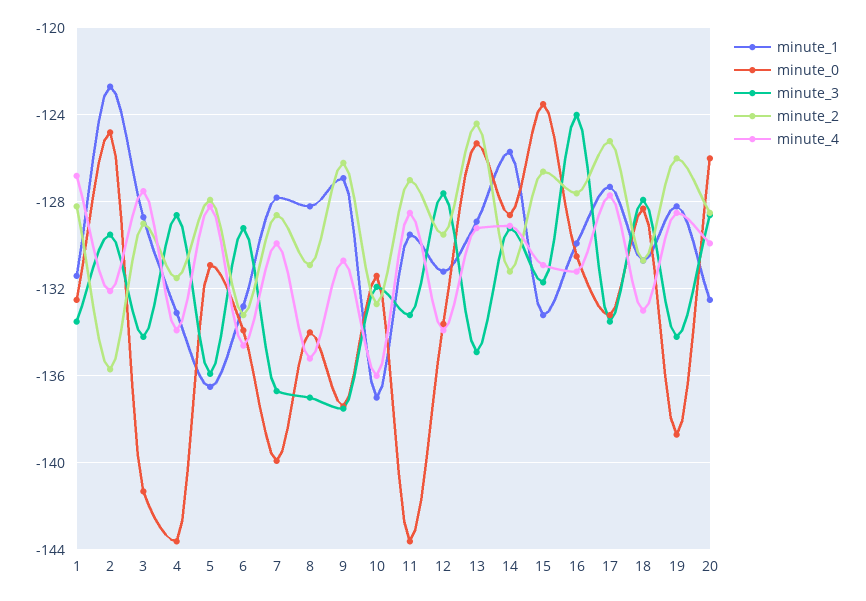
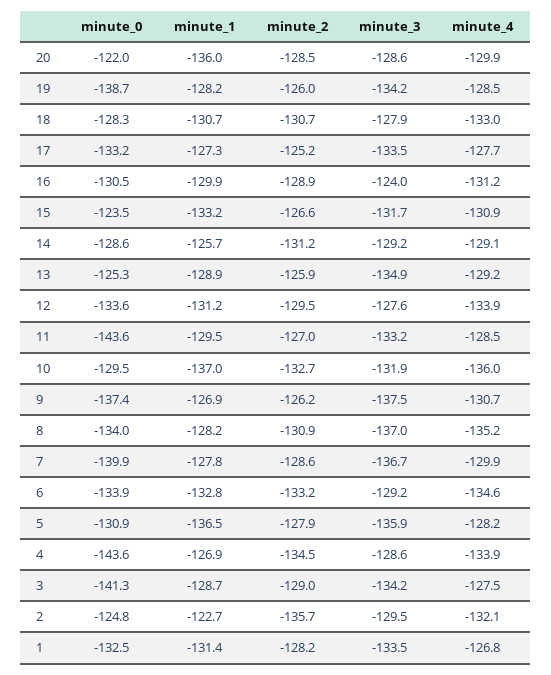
  {
    "minute_1": {
      "1": -131.4,
      "2": -122.7,
      "3": -128.7,
-     "4": -133,
+     "4": -126.9,
      "5": -136.5,
      "6": -132.8,
      "7": -127.8,
      "8": -128.2,
      "9": -126.9,
      "10": -137,
      "11": -129.5,
      "12": -131.2,
      "13": -128.9,
      "14": -125.7,
      "15": -133.2,
      "16": -129.9,
      "17": -127.3,
      "18": -130.7,
      "19": -128.2,
-     "20": -132.5
+     "20": -136
    },
    "minute_0": {
      "1": -132.5,
      "2": -124.8,
      "3": -141.3,
      "4": -143.6,
      "5": -130.9,
      "6": -133.9,
      "7": -139.9,
      "8": -134,
      "9": -137.4,
-     "10": -131.5,
+     "10": -129.5,
      "11": -143.6,
      "12": -133.6,
      "13": -125.3,
      "14": -128.6,
      "15": -123.5,
      "16": -130.5,
      "17": -133.2,
      "18": -128.3,
      "19": -138.7,
-     "20": -126
+     "20": -122
    },
    "minute_3": {
      "1": -133.5,
      "2": -129.5,
      "3": -134.2,
      "4": -128.6,
      "5": -135.9,
      "6": -129.2,
      "7": -136.7,
      "8": -137,
      "9": -137.5,
      "10": -131.9,
      "11": -133.2,
      "12": -127.6,
      "13": -134.9,
      "14": -129.2,
      "15": -131.7,
      "16": -124,
      "17": -133.5,
      "18": -127.9,
      "19": -134.2,
      "20": -128.6
    },
    "minute_2": {
      "1": -128.2,
      "2": -135.7,
      "3": -129,
-     "4": -131.5,
+     "4": -134.5,
      "5": -127.9,
      "6": -133.2,
      "7": -128.6,
      "8": -130.9,
      "9": -126.2,
      "10": -132.7,
      "11": -127,
      "12": -129.5,
-     "13": -124.5,
+     "13": -125.9,
      "14": -131.2,
      "15": -126.6,
-     "16": -127.5,
+     "16": -128.9,
      "17": -125.2,
      "18": -130.7,
      "19": -126,
      "20": -128.5
    },
    "minute_4": {
      "1": -126.8,
      "2": -132.1,
      "3": -127.5,
      "4": -133.9,
      "5": -128.2,
      "6": -134.6,
      "7": -129.9,
      "8": -135.2,
      "9": -130.7,
      "10": -136,
      "11": -128.5,
      "12": -133.9,
      "13": -129.2,
      "14": -129.1,
      "15": -130.9,
      "16": -131.2,
      "17": -127.7,
      "18": -133,
      "19": -128.5,
      "20": -129.9
    }
  }

